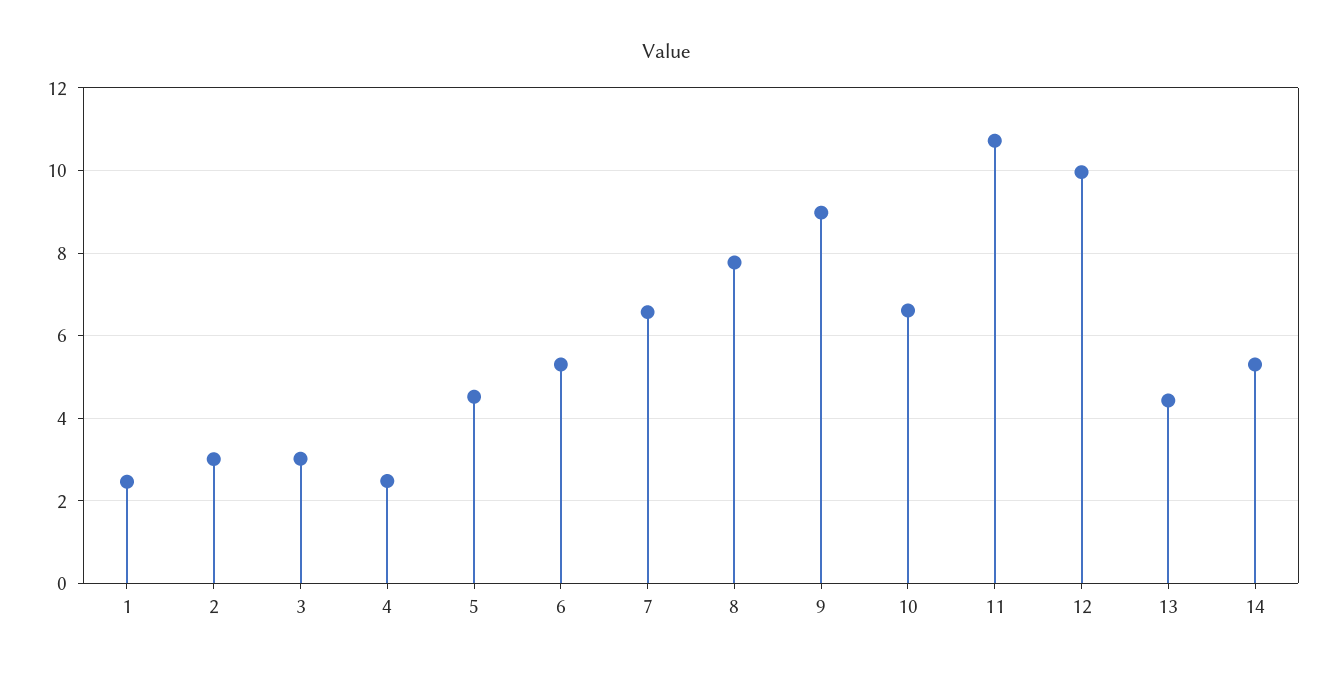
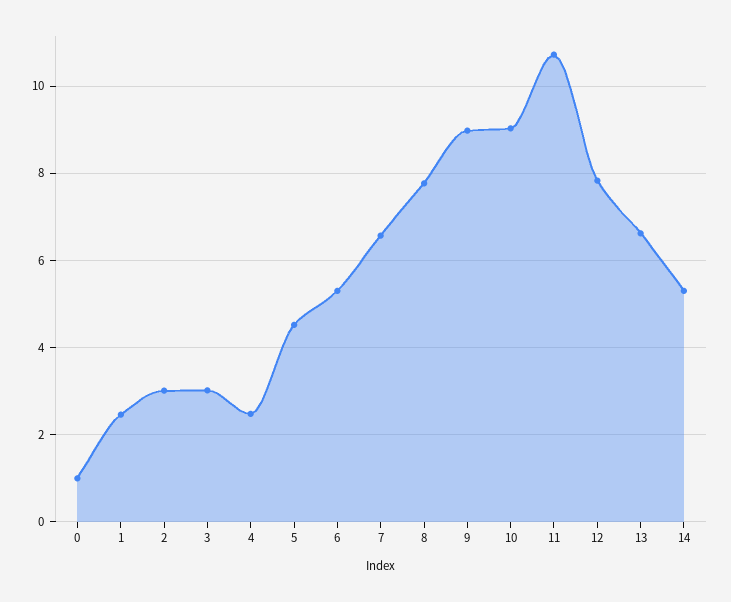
  {
    "1": 2.4,
    "2": 3,
    "3": 3,
    "4": 2.4,
    "5": 4.6,
    "6": 5.4,
    "7": 6.6,
    "8": 7.8,
    "9": 9,
-   "10": 6.6,
+   "10": 9,
    "11": 10.8,
-   "12": 10,
+   "12": 7.8,
-   "13": 4.4,
+   "13": 6.6,
-   "14": 5.4
+   "14": 5.4,
+   "0": 1
  }

